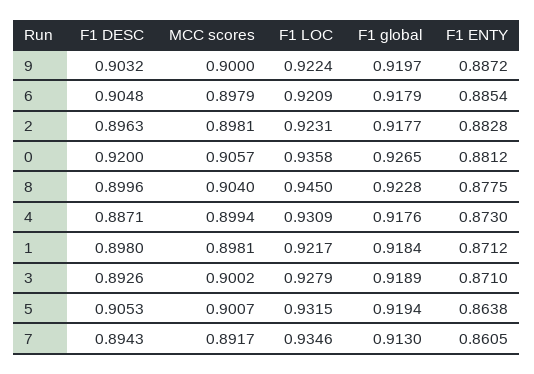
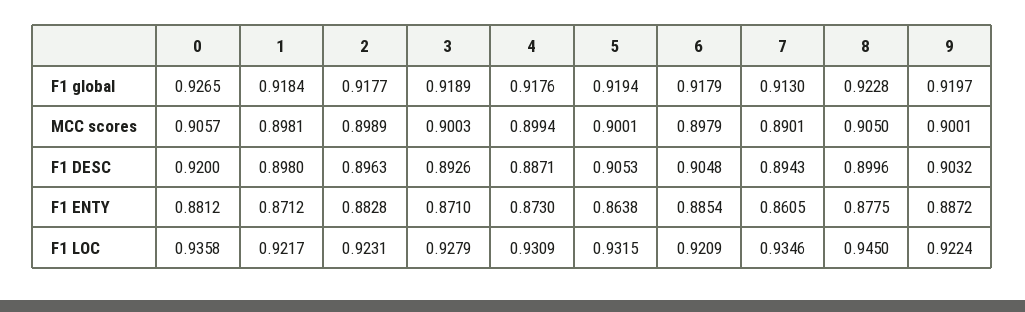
  {
    "F1 DESC": {
      "9": 0.9032,
      "6": 0.9048,
      "2": 0.8963,
      "0": 0.92,
      "8": 0.8996,
      "4": 0.8871,
      "1": 0.898,
      "3": 0.8926,
      "5": 0.9053,
      "7": 0.8943
    },
    "MCC scores": {
-     "9": 0.9,
+     "9": 0.9001,
      "6": 0.8979,
-     "2": 0.8981,
+     "2": 0.8989,
      "0": 0.9057,
-     "8": 0.904,
+     "8": 0.905,
      "4": 0.8994,
      "1": 0.8981,
-     "3": 0.9002,
+     "3": 0.9003,
-     "5": 0.9007,
+     "5": 0.9001,
-     "7": 0.8917
+     "7": 0.8901
    },
    "F1 LOC": {
      "9": 0.9224,
      "6": 0.9209,
      "2": 0.9231,
      "0": 0.9358,
      "8": 0.945,
      "4": 0.9309,
      "1": 0.9217,
      "3": 0.9279,
      "5": 0.9315,
      "7": 0.9346
    },
    "F1 global": {
      "9": 0.9197,
      "6": 0.9179,
      "2": 0.9177,
      "0": 0.9265,
      "8": 0.9228,
      "4": 0.9176,
      "1": 0.9184,
      "3": 0.9189,
      "5": 0.9194,
      "7": 0.913
    },
    "F1 ENTY": {
      "9": 0.8872,
      "6": 0.8854,
      "2": 0.8828,
      "0": 0.8812,
      "8": 0.8775,
      "4": 0.873,
      "1": 0.8712,
      "3": 0.871,
      "5": 0.8638,
      "7": 0.8605
    }
  }

